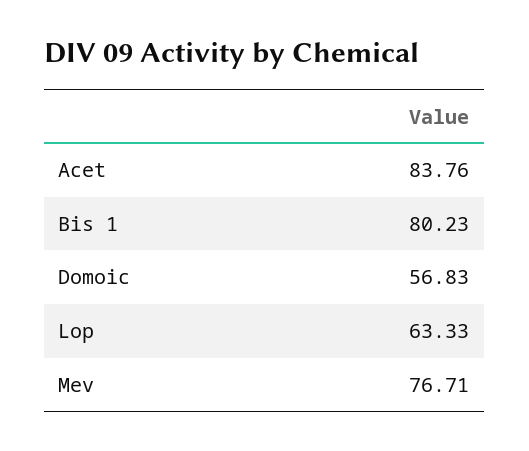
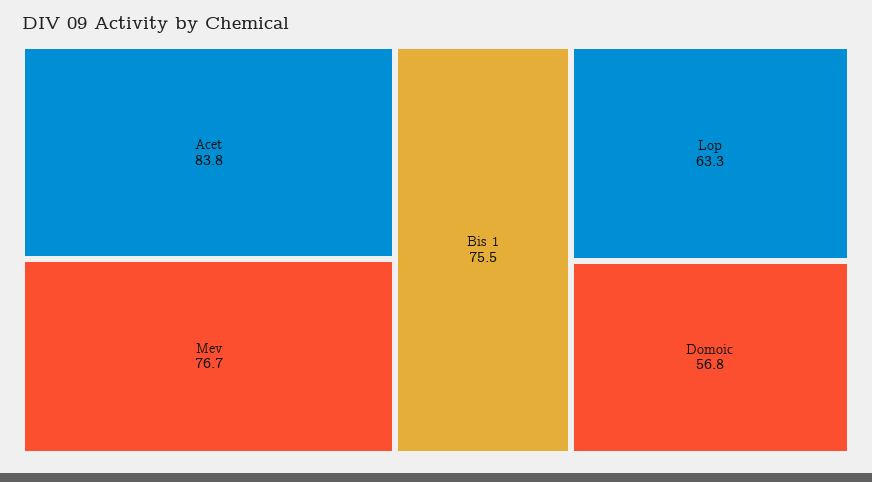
  {
    "Acet": 83.76,
-   "Bis 1": 80.23,
+   "Bis 1": 75.5,
    "Domoic": 56.83,
    "Lop": 63.33,
    "Mev": 76.71
  }

